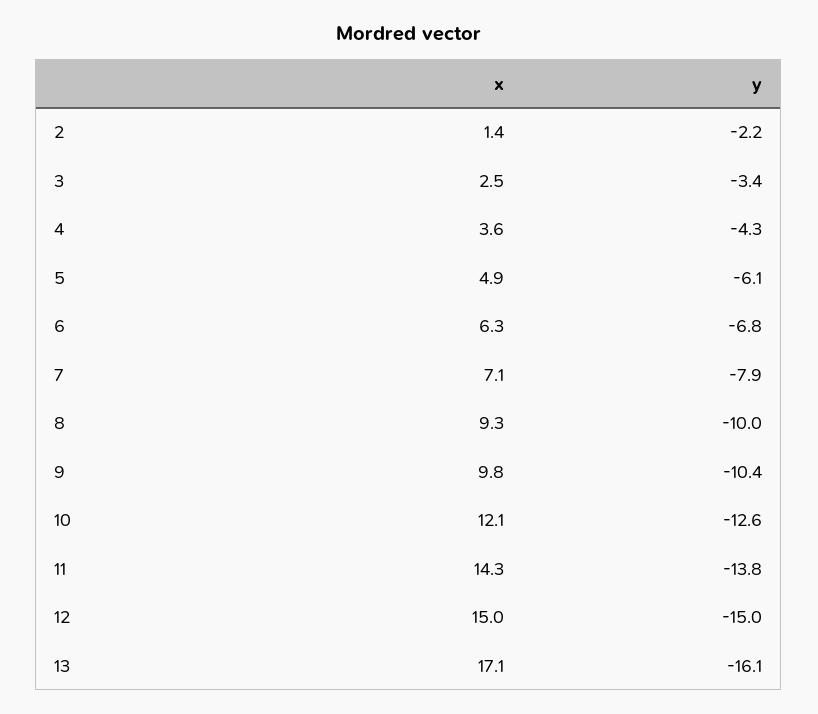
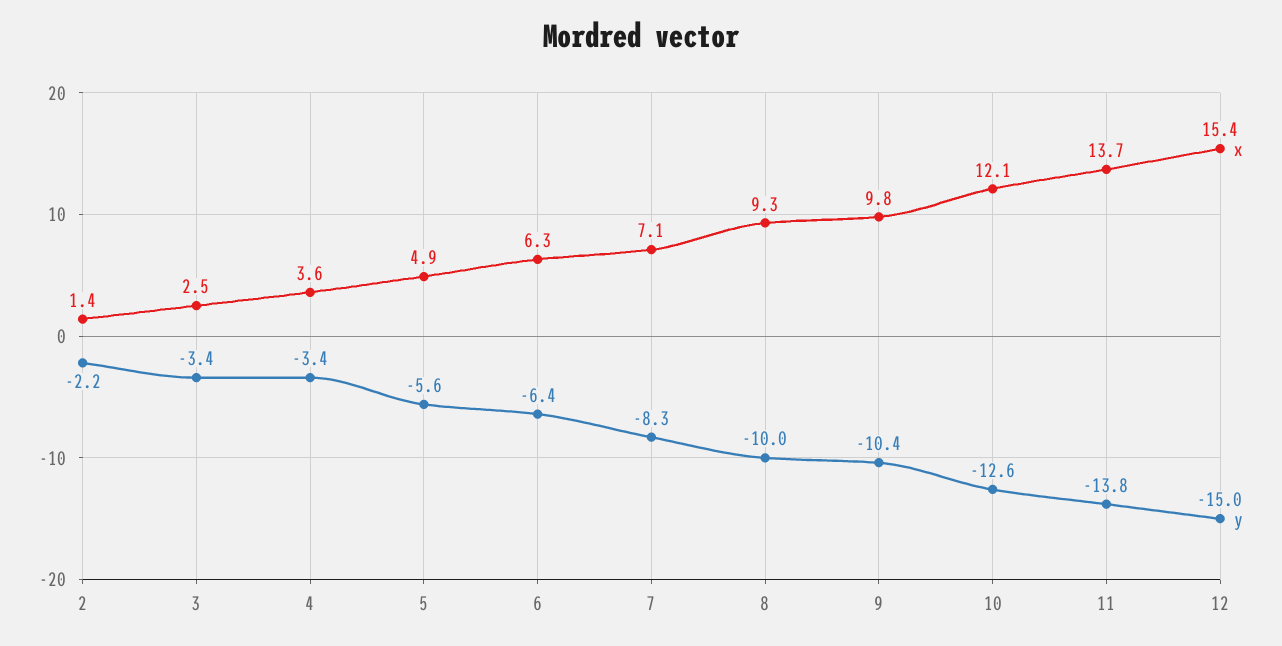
  {
    "x": {
      "2": 1.4,
      "3": 2.5,
      "4": 3.6,
      "5": 4.9,
      "6": 6.3,
      "7": 7.1,
      "8": 9.3,
      "9": 9.8,
      "10": 12.1,
-     "11": 14.3,
+     "11": 13.7,
-     "12": 15,
+     "12": 15.4
-     "13": 17.1
    },
    "y": {
      "2": -2.2,
      "3": -3.4,
-     "4": -4.3,
+     "4": -3.4,
-     "5": -6.1,
+     "5": -5.6,
-     "6": -6.8,
+     "6": -6.4,
-     "7": -7.9,
+     "7": -8.3,
      "8": -10,
      "9": -10.4,
      "10": -12.6,
      "11": -13.8,
-     "12": -15,
+     "12": -15
-     "13": -16.1
    }
  }

